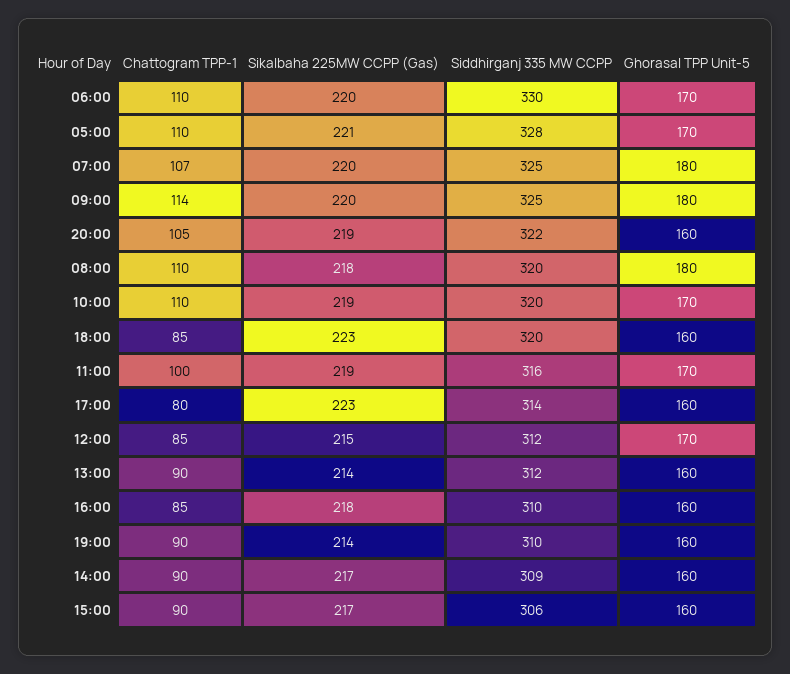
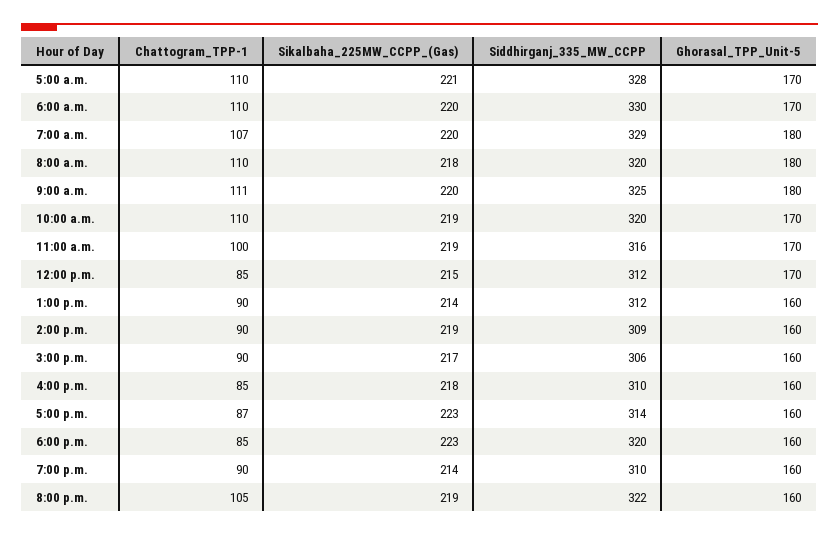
  {
    "Chattogram TPP-1": {
      "06:00": 110,
      "05:00": 110,
      "07:00": 107,
-     "09:00": 114,
+     "09:00": 111,
      "20:00": 105,
      "08:00": 110,
      "10:00": 110,
      "18:00": 85,
      "11:00": 100,
-     "17:00": 80,
+     "17:00": 87,
      "12:00": 85,
      "13:00": 90,
      "16:00": 85,
      "19:00": 90,
      "14:00": 90,
      "15:00": 90
    },
    "Sikalbaha 225MW CCPP (Gas)": {
      "06:00": 220,
      "05:00": 221,
      "07:00": 220,
      "09:00": 220,
      "20:00": 219,
      "08:00": 218,
      "10:00": 219,
      "18:00": 223,
      "11:00": 219,
      "17:00": 223,
      "12:00": 215,
      "13:00": 214,
      "16:00": 218,
      "19:00": 214,
-     "14:00": 217,
+     "14:00": 219,
      "15:00": 217
    },
    "Siddhirganj 335 MW CCPP": {
      "06:00": 330,
      "05:00": 328,
-     "07:00": 325,
+     "07:00": 329,
      "09:00": 325,
      "20:00": 322,
      "08:00": 320,
      "10:00": 320,
      "18:00": 320,
      "11:00": 316,
      "17:00": 314,
      "12:00": 312,
      "13:00": 312,
      "16:00": 310,
      "19:00": 310,
      "14:00": 309,
      "15:00": 306
    },
    "Ghorasal TPP Unit-5": {
      "06:00": 170,
      "05:00": 170,
      "07:00": 180,
      "09:00": 180,
      "20:00": 160,
      "08:00": 180,
      "10:00": 170,
      "18:00": 160,
      "11:00": 170,
      "17:00": 160,
      "12:00": 170,
      "13:00": 160,
      "16:00": 160,
      "19:00": 160,
      "14:00": 160,
      "15:00": 160
    }
  }

